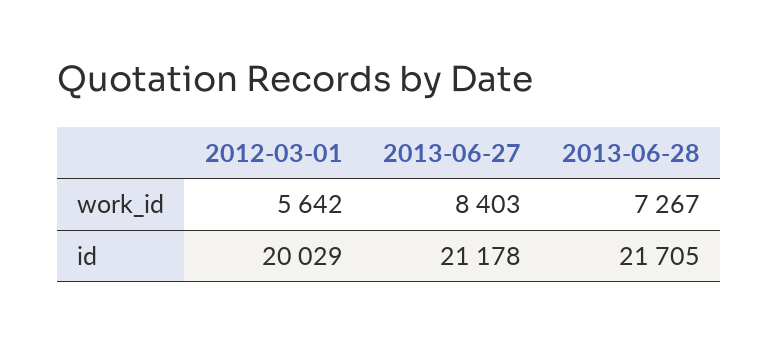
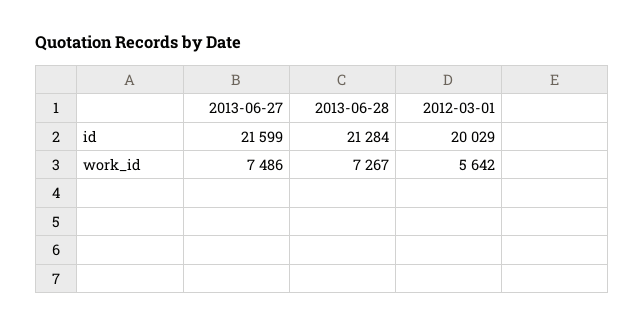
  {
    "2012-03-01": {
      "work_id": 5642,
      "id": 20029
    },
    "2013-06-27": {
-     "work_id": 8403,
+     "work_id": 7486,
-     "id": 21178
+     "id": 21599
    },
    "2013-06-28": {
      "work_id": 7267,
-     "id": 21705
+     "id": 21284
    }
  }

